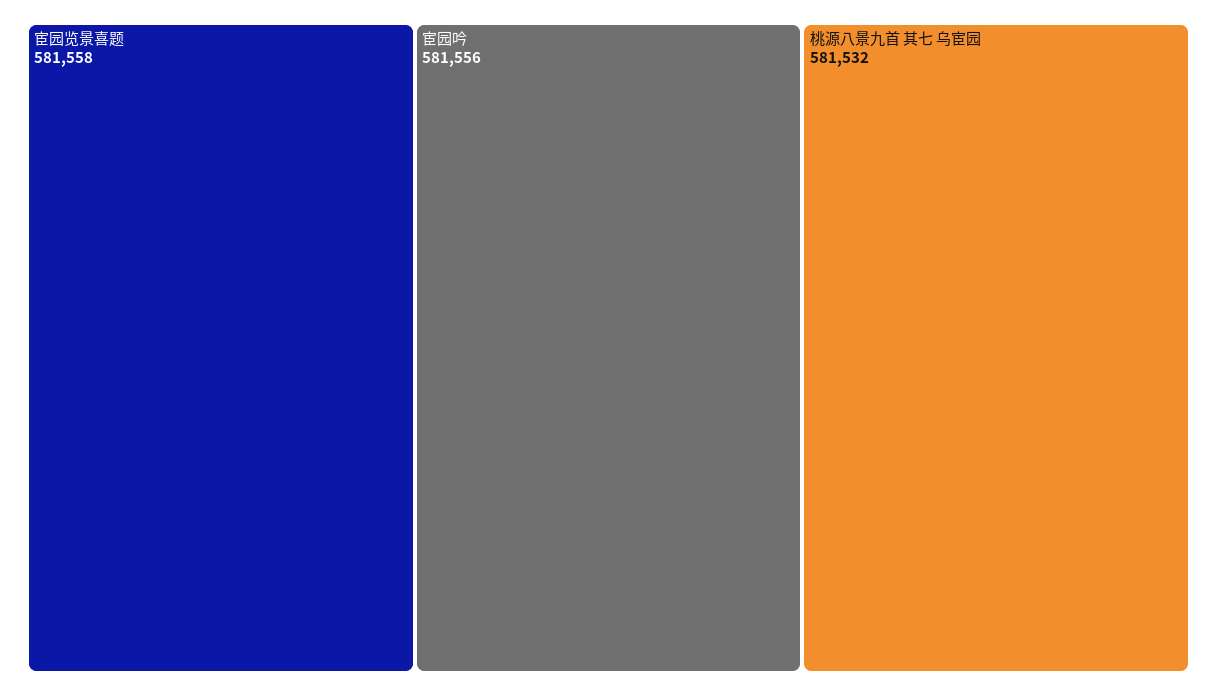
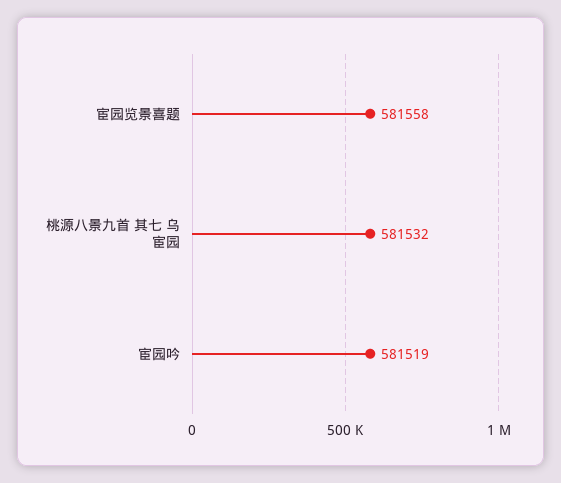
  {
    "宦园览景喜题": 581558,
-   "宦园吟": 581556,
+   "宦园吟": 581519,
    "桃源八景九首 其七 乌宦园": 581532
  }

